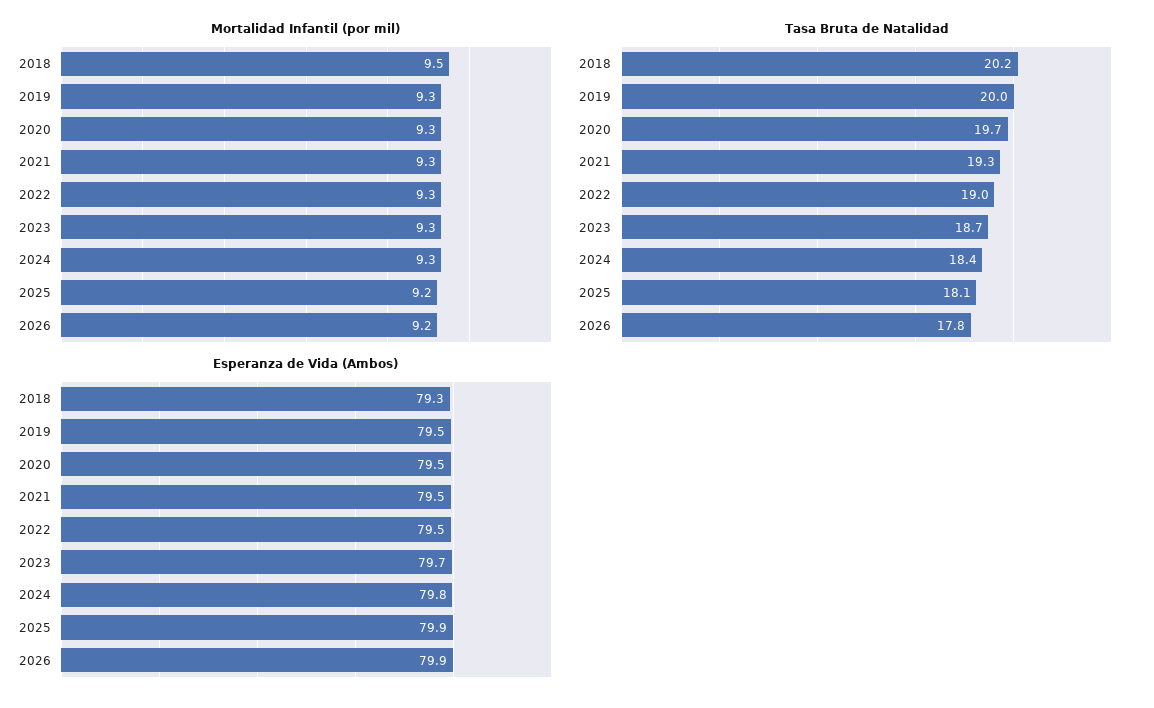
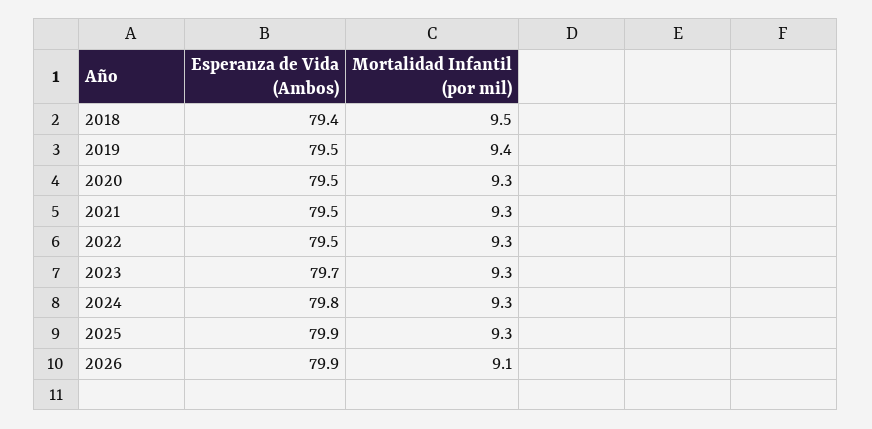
  {
    "Mortalidad Infantil (por mil)": {
      "2018": 9.5,
-     "2019": 9.3,
+     "2019": 9.4,
      "2020": 9.3,
      "2021": 9.3,
      "2022": 9.3,
      "2023": 9.3,
      "2024": 9.3,
-     "2025": 9.2,
+     "2025": 9.3,
-     "2026": 9.2
+     "2026": 9.1
    },
-   "Tasa Bruta de Natalidad": {
-     "2018": 20.2,
-     "2019": 20,
-     "2020": 19.7,
-     "2021": 19.3,
-     "2022": 19,
-     "2023": 18.7,
-     "2024": 18.4,
-     "2025": 18.1,
-     "2026": 17.8
-   },
    "Esperanza de Vida (Ambos)": {
-     "2018": 79.3,
+     "2018": 79.4,
      "2019": 79.5,
      "2020": 79.5,
      "2021": 79.5,
      "2022": 79.5,
      "2023": 79.7,
      "2024": 79.8,
      "2025": 79.9,
      "2026": 79.9
    }
  }

